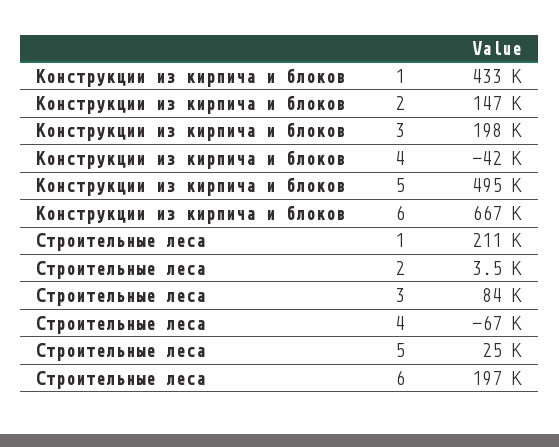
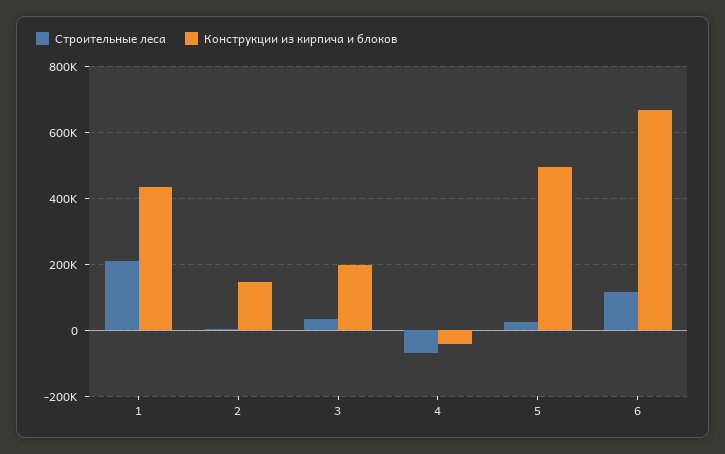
  {
    "Конструкции из кирпича и блоков": {
      "1": 433000,
      "2": 147000,
      "3": 198000,
      "4": -42000,
      "5": 495000,
      "6": 667000
    },
    "Строительные леса": {
      "1": 211000,
      "2": 3500,
-     "3": 84000,
+     "3": 40000,
      "4": -67000,
      "5": 25000,
-     "6": 197000
+     "6": 120000
    }
  }

